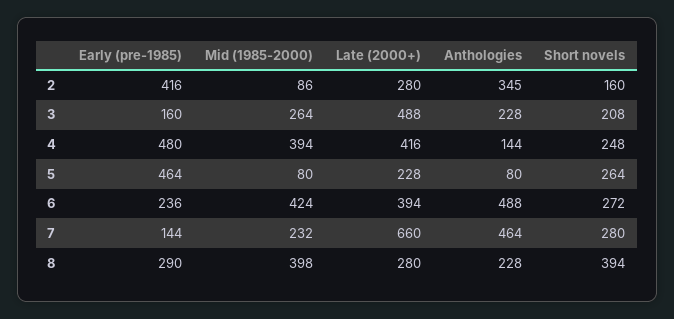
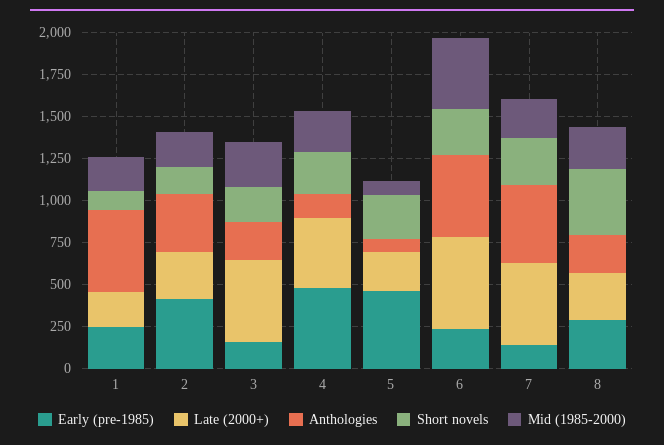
  {
    "Early (pre-1985)": {
      "2": 416,
      "3": 160,
      "4": 480,
      "5": 464,
      "6": 236,
      "7": 144,
-     "8": 290
+     "8": 290,
+     "1": 250
    },
    "Mid (1985-2000)": {
-     "2": 86,
+     "2": 200,
      "3": 264,
-     "4": 394,
+     "4": 250,
      "5": 80,
      "6": 424,
      "7": 232,
-     "8": 398
+     "8": 250,
+     "1": 200
    },
    "Late (2000+)": {
      "2": 280,
      "3": 488,
      "4": 416,
      "5": 228,
-     "6": 394,
+     "6": 550,
-     "7": 660,
+     "7": 500,
-     "8": 280
+     "8": 280,
+     "1": 200
    },
    "Anthologies": {
      "2": 345,
      "3": 228,
      "4": 144,
      "5": 80,
      "6": 488,
      "7": 464,
-     "8": 228
+     "8": 228,
+     "1": 500
    },
    "Short novels": {
      "2": 160,
      "3": 208,
      "4": 248,
      "5": 264,
      "6": 272,
      "7": 280,
-     "8": 394
+     "8": 394,
+     "1": 100
    }
  }

